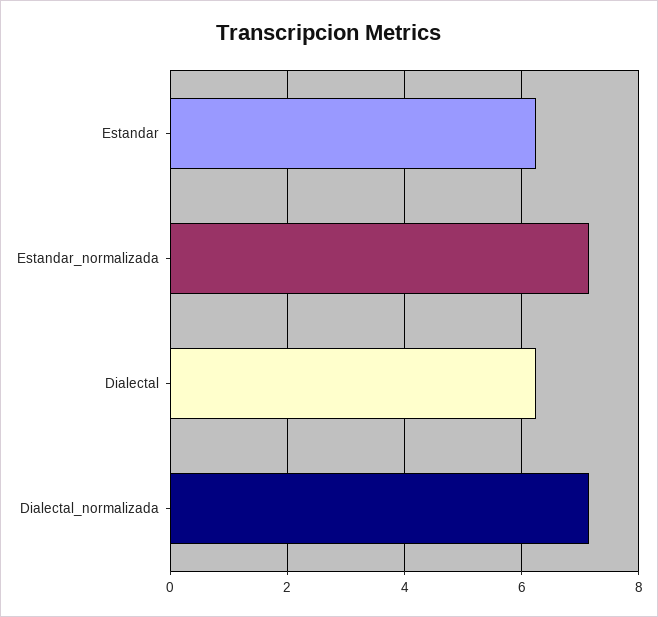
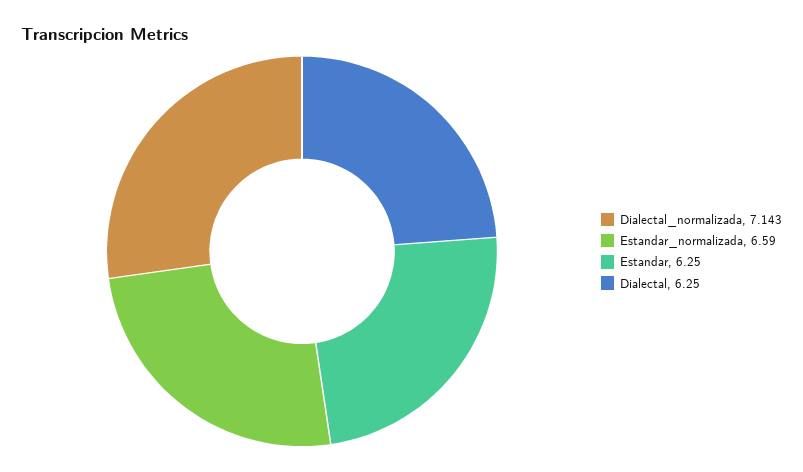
  {
    "Estandar": 6.25,
-   "Estandar_normalizada": 7.2,
+   "Estandar_normalizada": 6.59,
    "Dialectal": 6.25,
    "Dialectal_normalizada": 7.143
  }

